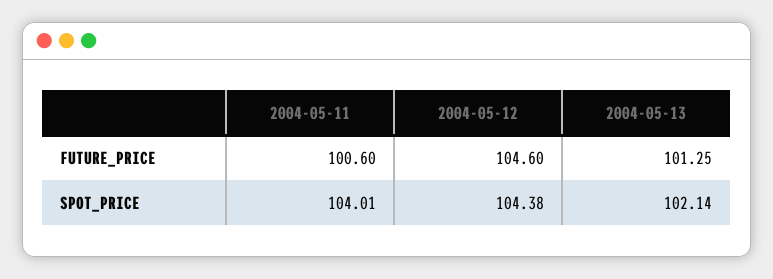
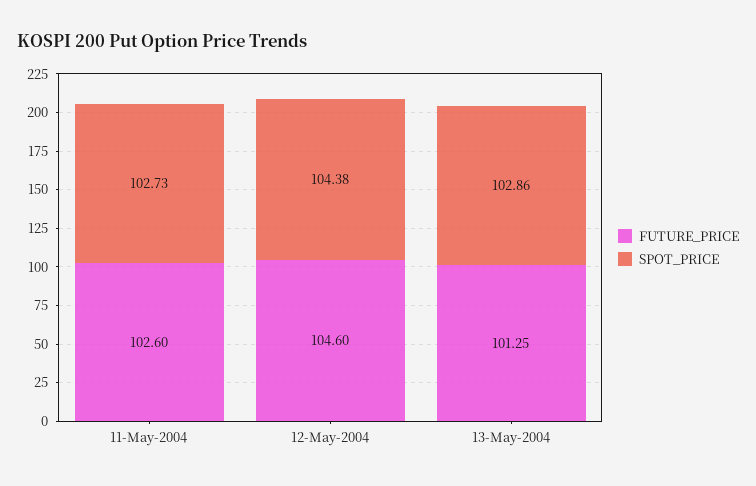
  {
    "FUTURE_PRICE": {
-     "2004-05-11": 100.6,
+     "2004-05-11": 102.6,
      "2004-05-12": 104.6,
      "2004-05-13": 101.25
    },
    "SPOT_PRICE": {
-     "2004-05-11": 104.01,
+     "2004-05-11": 102.73,
      "2004-05-12": 104.38,
-     "2004-05-13": 102.14
+     "2004-05-13": 102.86
    }
  }

